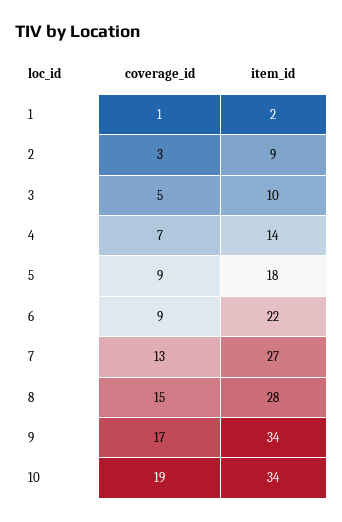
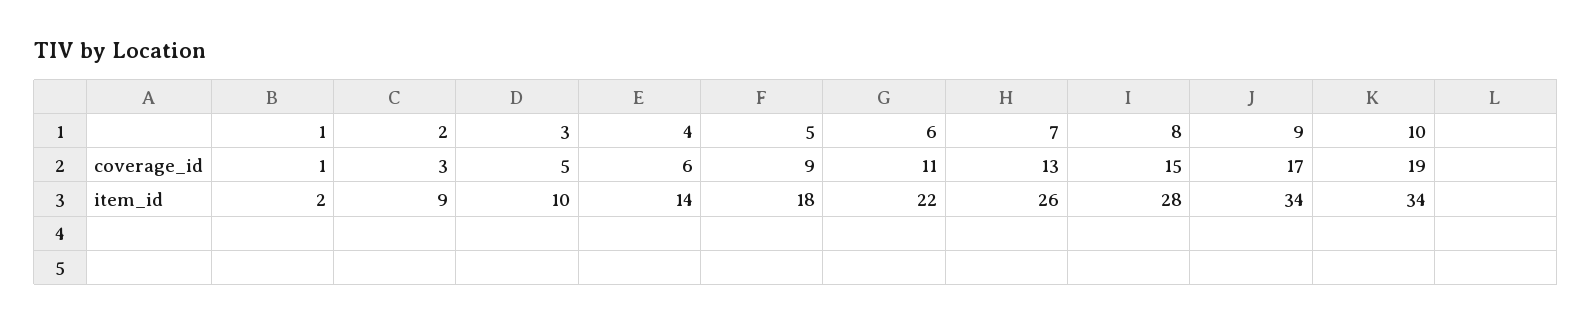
  {
    "coverage_id": {
      "1": 1,
      "2": 3,
      "3": 5,
-     "4": 7,
+     "4": 6,
      "5": 9,
-     "6": 9,
+     "6": 11,
      "7": 13,
      "8": 15,
      "9": 17,
      "10": 19
    },
    "item_id": {
      "1": 2,
      "2": 9,
      "3": 10,
      "4": 14,
      "5": 18,
      "6": 22,
-     "7": 27,
+     "7": 26,
      "8": 28,
      "9": 34,
      "10": 34
    }
  }

